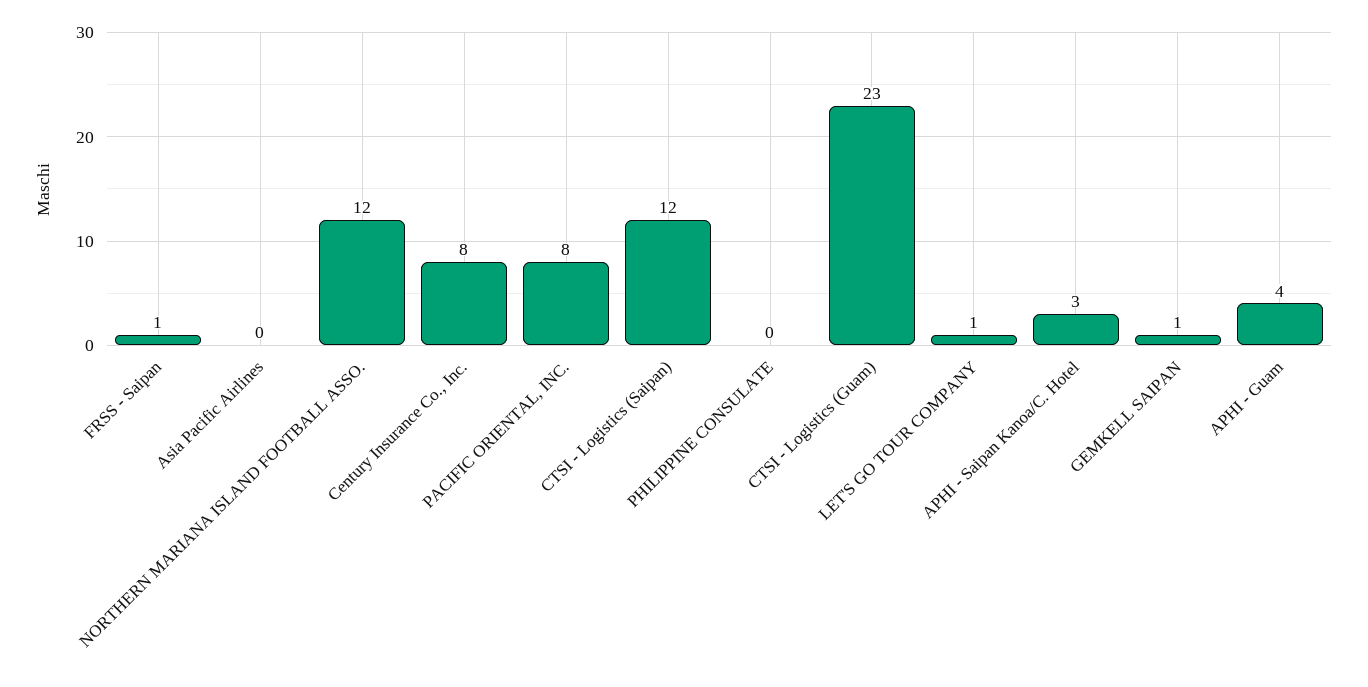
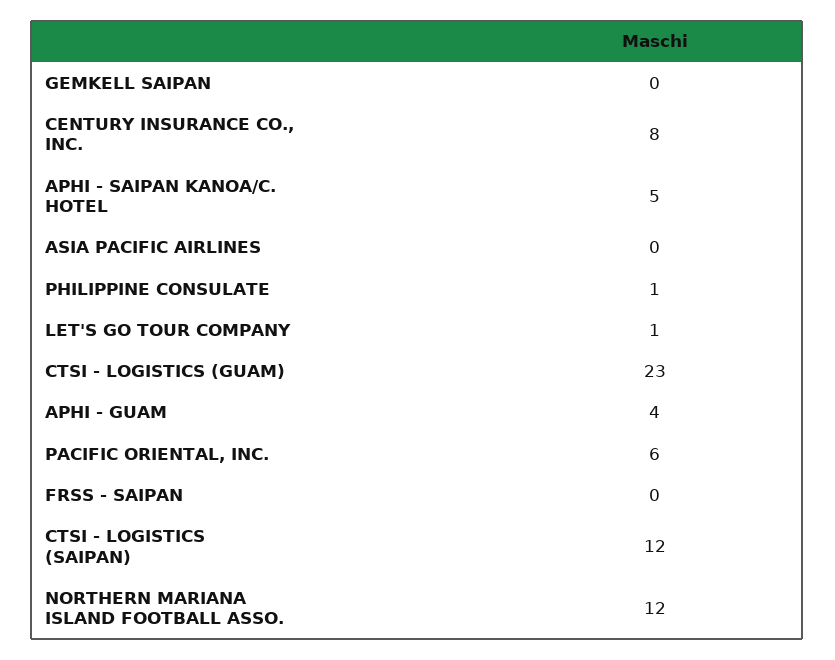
  {
-   "FRSS - Saipan": 1,
+   "FRSS - Saipan": 0,
    "Asia Pacific Airlines": 0,
    "NORTHERN MARIANA ISLAND FOOTBALL ASSO.": 12,
    "Century Insurance Co., Inc.": 8,
-   "PACIFIC ORIENTAL, INC.": 8,
+   "PACIFIC ORIENTAL, INC.": 6,
    "CTSI - Logistics (Saipan)": 12,
-   "PHILIPPINE CONSULATE": 0,
+   "PHILIPPINE CONSULATE": 1,
    "CTSI - Logistics (Guam)": 23,
    "LET'S GO TOUR COMPANY": 1,
-   "APHI - Saipan Kanoa/C. Hotel": 3,
+   "APHI - Saipan Kanoa/C. Hotel": 5,
-   "GEMKELL SAIPAN": 1,
+   "GEMKELL SAIPAN": 0,
    "APHI - Guam": 4
  }

